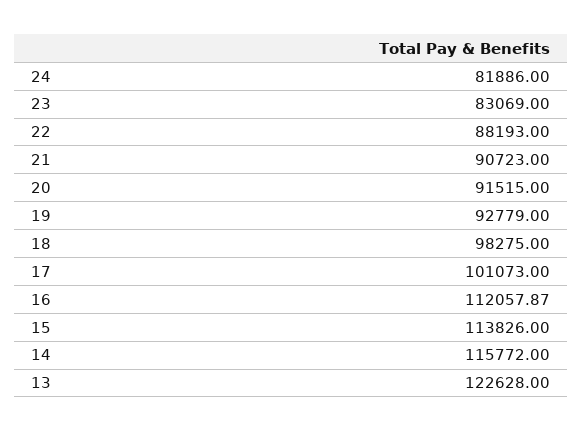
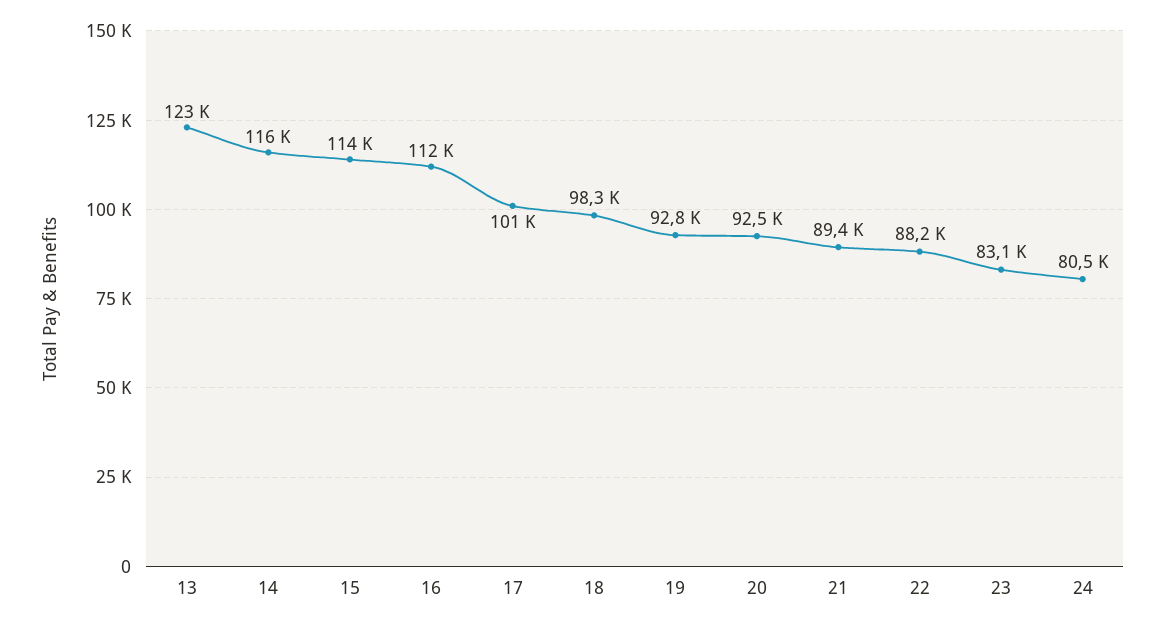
  {
-   "24": 81886,
+   "24": 80500,
    "23": 83069,
    "22": 88193,
-   "21": 90723,
+   "21": 89400,
-   "20": 91515,
+   "20": 92500,
    "19": 92779,
    "18": 98275,
    "17": 101073,
    "16": 112057.87,
    "15": 113826,
    "14": 115772,
    "13": 122628
  }

